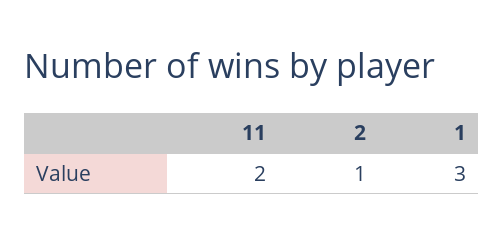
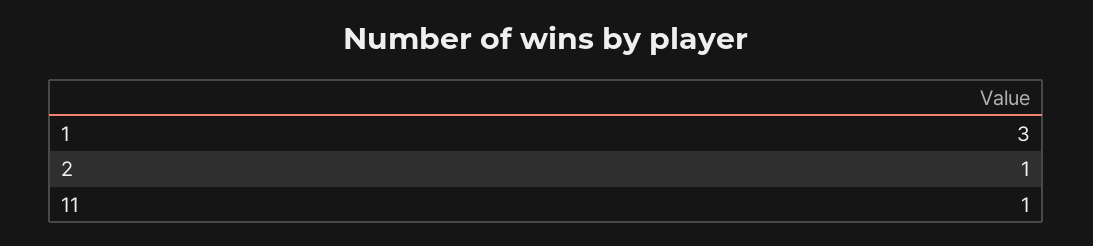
  {
-   "11": 2,
+   "11": 1,
    "2": 1,
    "1": 3
  }

